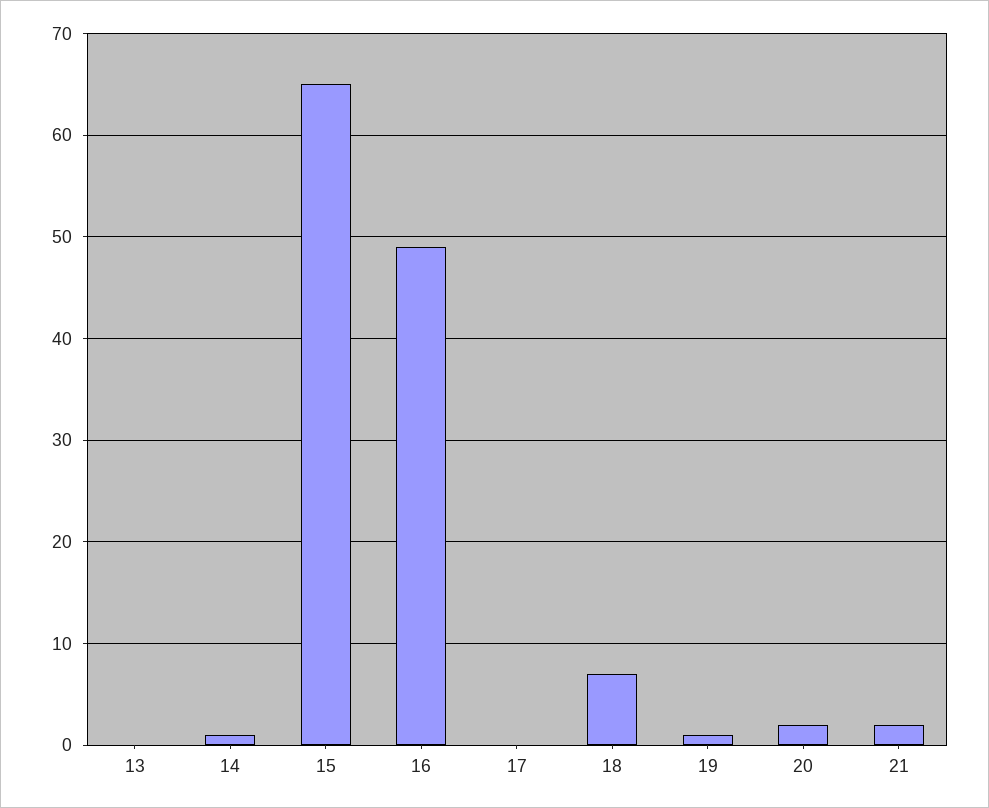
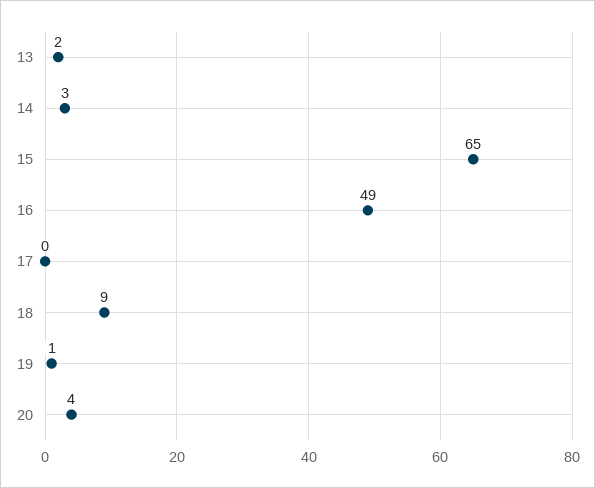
  {
-   "13": 0,
+   "13": 2,
-   "14": 1,
+   "14": 3,
    "15": 65,
    "16": 49,
    "17": 0,
-   "18": 7,
+   "18": 9,
    "19": 1,
-   "20": 2,
+   "20": 4
-   "21": 2
  }

